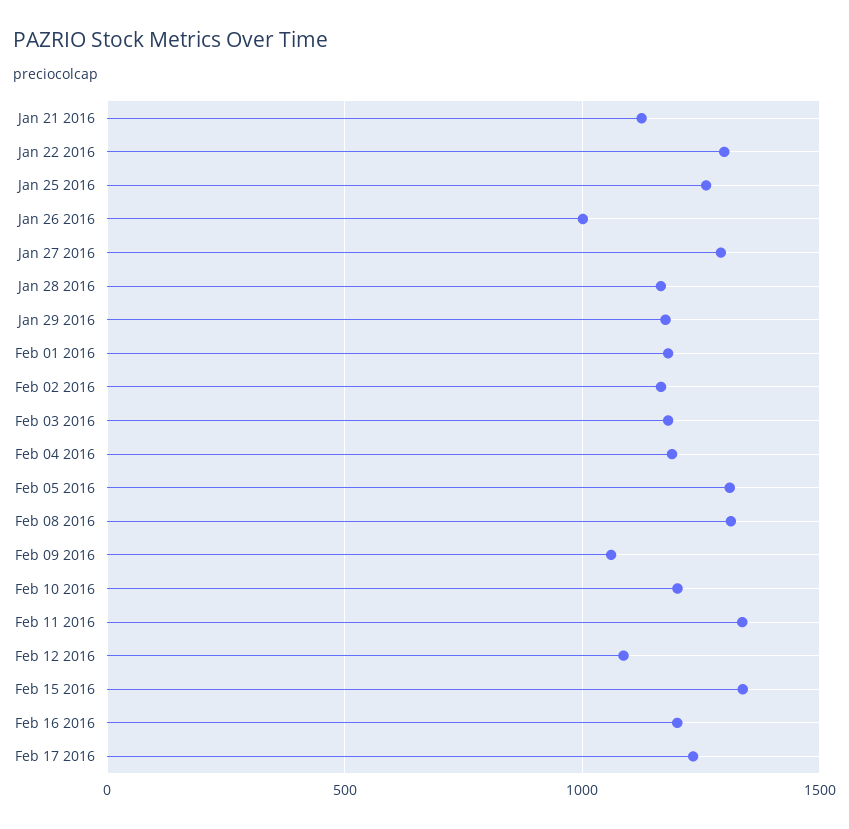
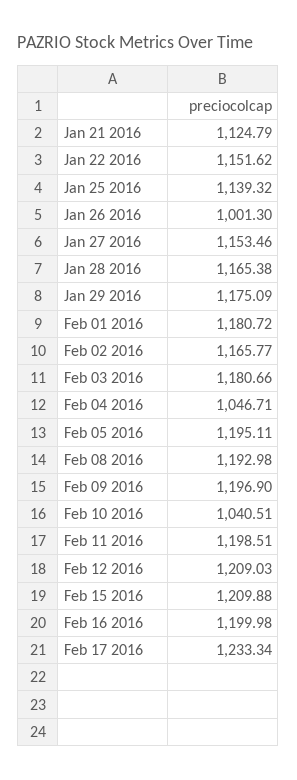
  {
    "Jan 21 2016": 1124.79,
-   "Jan 22 2016": 1300,
+   "Jan 22 2016": 1151.62,
-   "Jan 25 2016": 1250,
+   "Jan 25 2016": 1139.32,
    "Jan 26 2016": 1001.3,
-   "Jan 27 2016": 1300,
+   "Jan 27 2016": 1153.46,
    "Jan 28 2016": 1165.38,
    "Jan 29 2016": 1175.09,
    "Feb 01 2016": 1180.72,
    "Feb 02 2016": 1165.77,
    "Feb 03 2016": 1180.66,
-   "Feb 04 2016": 1200,
+   "Feb 04 2016": 1046.71,
-   "Feb 05 2016": 1300,
+   "Feb 05 2016": 1195.11,
-   "Feb 08 2016": 1300,
+   "Feb 08 2016": 1192.98,
-   "Feb 09 2016": 1050,
+   "Feb 09 2016": 1196.9,
-   "Feb 10 2016": 1200,
+   "Feb 10 2016": 1040.51,
-   "Feb 11 2016": 1350,
+   "Feb 11 2016": 1198.51,
-   "Feb 12 2016": 1100,
+   "Feb 12 2016": 1209.03,
-   "Feb 15 2016": 1350,
+   "Feb 15 2016": 1209.88,
    "Feb 16 2016": 1199.98,
    "Feb 17 2016": 1233.34
  }

